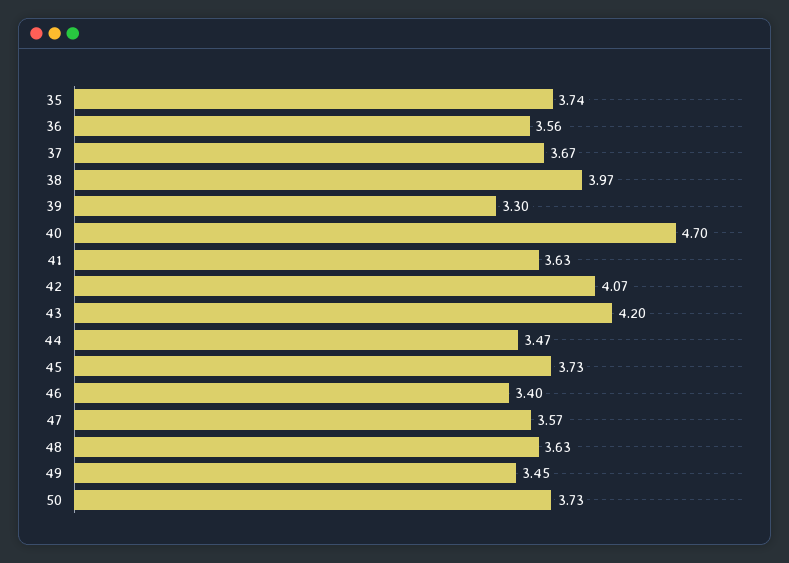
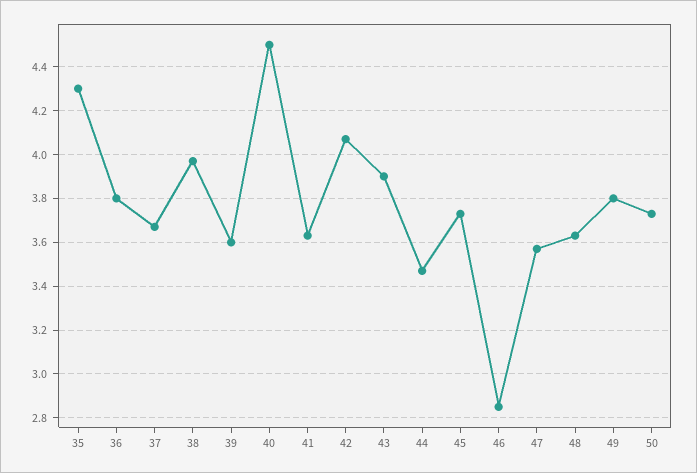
  {
-   "35": 3.74,
+   "35": 4.3,
-   "36": 3.56,
+   "36": 3.8,
    "37": 3.67,
    "38": 3.97,
-   "39": 3.3,
+   "39": 3.6,
-   "40": 4.7,
+   "40": 4.5,
    "41": 3.63,
    "42": 4.07,
-   "43": 4.2,
+   "43": 3.9,
    "44": 3.47,
    "45": 3.73,
-   "46": 3.4,
+   "46": 2.85,
    "47": 3.57,
    "48": 3.63,
-   "49": 3.45,
+   "49": 3.8,
    "50": 3.73
  }

